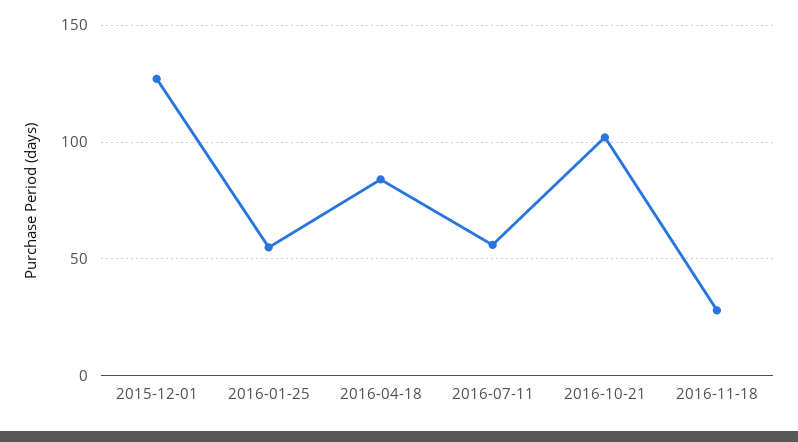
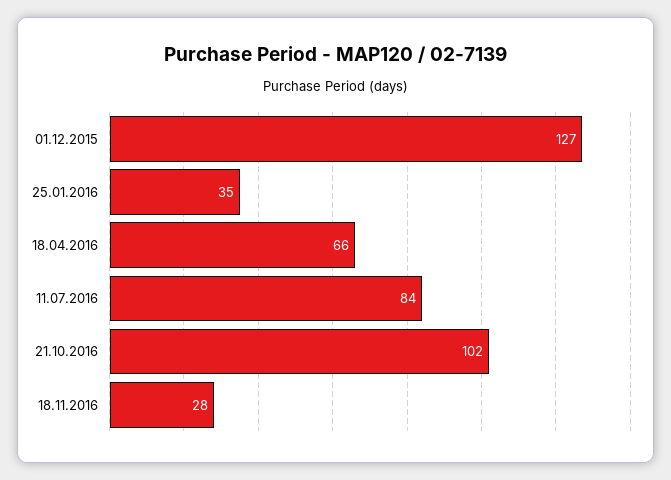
  {
    "2015-12-01": 127,
-   "2016-01-25": 55,
+   "2016-01-25": 35,
-   "2016-04-18": 85,
+   "2016-04-18": 66,
-   "2016-07-11": 55,
+   "2016-07-11": 84,
    "2016-10-21": 102,
    "2016-11-18": 28
  }

